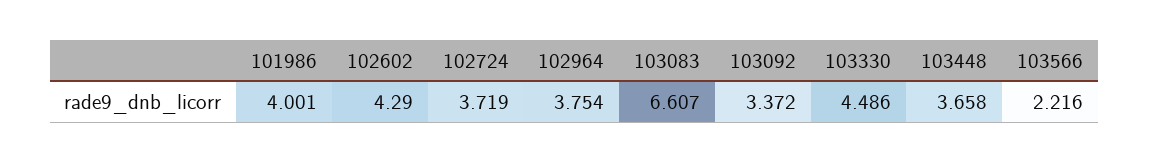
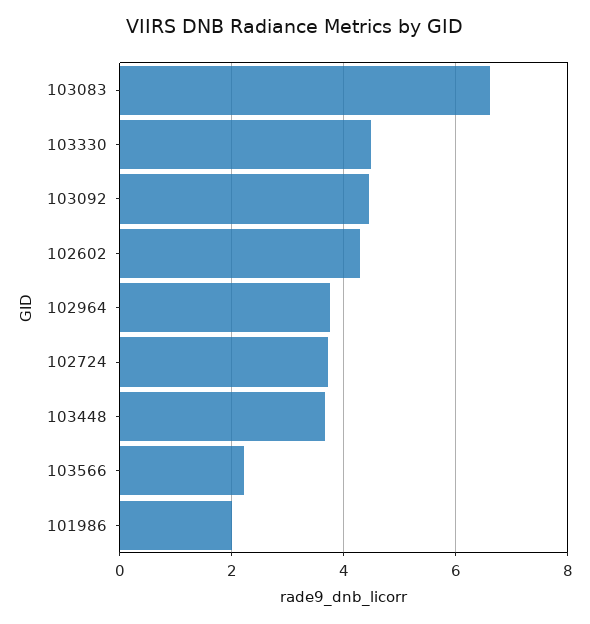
  {
-   "101986": 4.001,
+   "101986": 2,
    "102602": 4.29,
    "102724": 3.719,
    "102964": 3.754,
    "103083": 6.607,
-   "103092": 3.372,
+   "103092": 4.4,
    "103330": 4.486,
    "103448": 3.658,
    "103566": 2.216
  }

